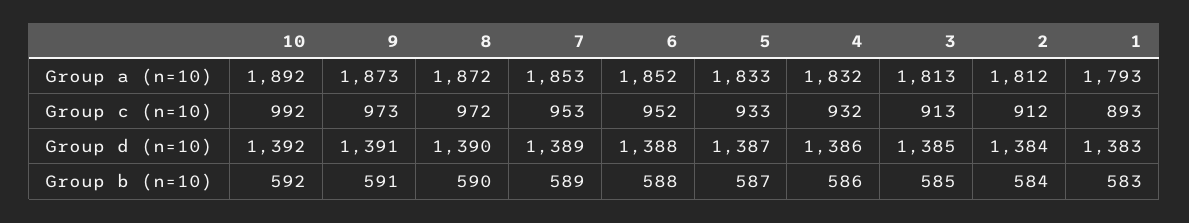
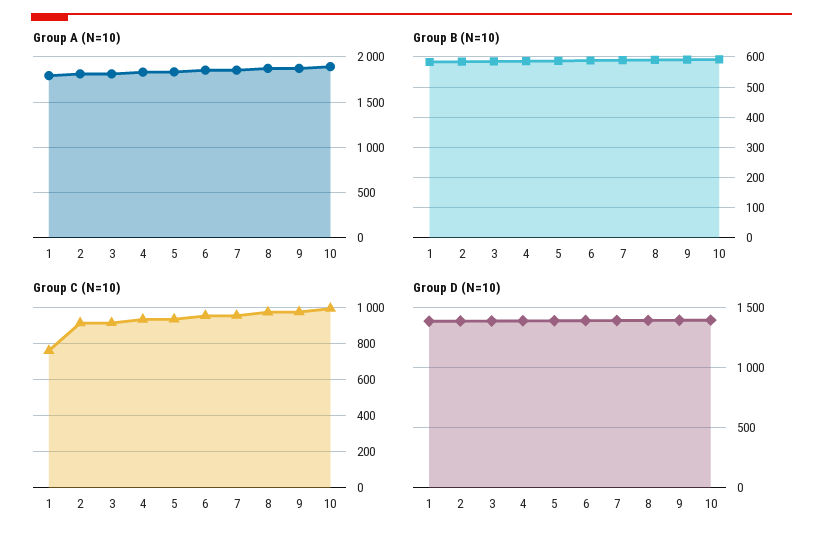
  {
    "Group a (n=10)": {
      "10": 1892,
      "9": 1873,
      "8": 1872,
      "7": 1853,
      "6": 1852,
      "5": 1833,
      "4": 1832,
      "3": 1813,
      "2": 1812,
      "1": 1793
    },
    "Group c (n=10)": {
      "10": 992,
      "9": 973,
      "8": 972,
      "7": 953,
      "6": 952,
      "5": 933,
      "4": 932,
      "3": 913,
      "2": 912,
-     "1": 893
+     "1": 750
    },
    "Group d (n=10)": {
      "10": 1392,
      "9": 1391,
      "8": 1390,
      "7": 1389,
      "6": 1388,
      "5": 1387,
      "4": 1386,
      "3": 1385,
      "2": 1384,
      "1": 1383
    },
    "Group b (n=10)": {
      "10": 592,
      "9": 591,
      "8": 590,
      "7": 589,
      "6": 588,
      "5": 587,
      "4": 586,
      "3": 585,
      "2": 584,
      "1": 583
    }
  }

